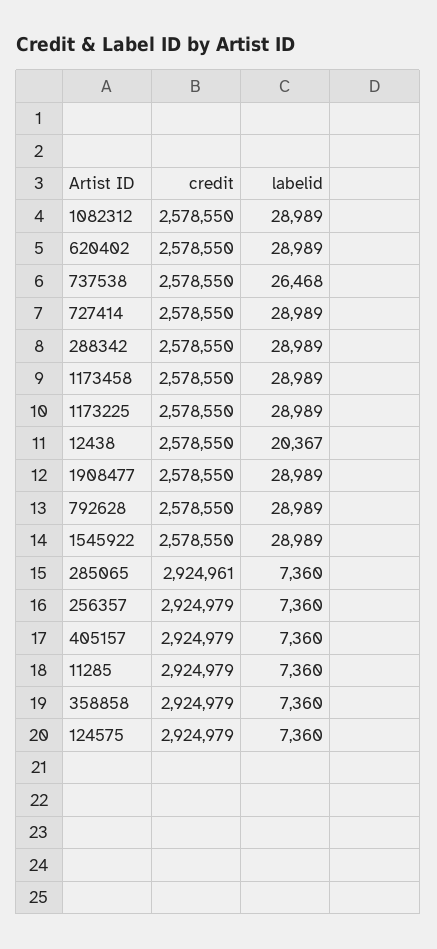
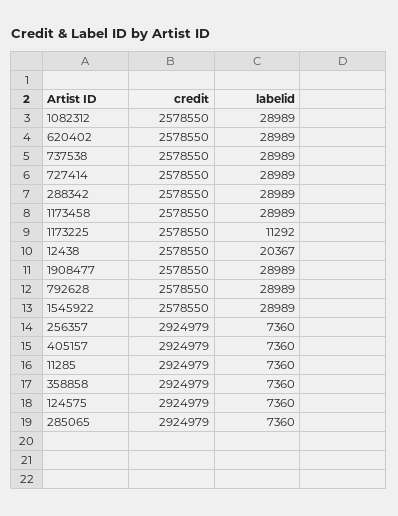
  {
    "credit": {
      "1082312": 2578550,
      "620402": 2578550,
      "737538": 2578550,
      "727414": 2578550,
      "288342": 2578550,
      "1173458": 2578550,
      "1173225": 2578550,
      "12438": 2578550,
      "1908477": 2578550,
      "792628": 2578550,
      "1545922": 2578550,
-     "285065": 2924961,
+     "285065": 2924979,
      "256357": 2924979,
      "405157": 2924979,
      "11285": 2924979,
      "358858": 2924979,
      "124575": 2924979
    },
    "labelid": {
      "1082312": 28989,
      "620402": 28989,
-     "737538": 26468,
+     "737538": 28989,
      "727414": 28989,
      "288342": 28989,
      "1173458": 28989,
-     "1173225": 28989,
+     "1173225": 11292,
      "12438": 20367,
      "1908477": 28989,
      "792628": 28989,
      "1545922": 28989,
      "285065": 7360,
      "256357": 7360,
      "405157": 7360,
      "11285": 7360,
      "358858": 7360,
      "124575": 7360
    }
  }

